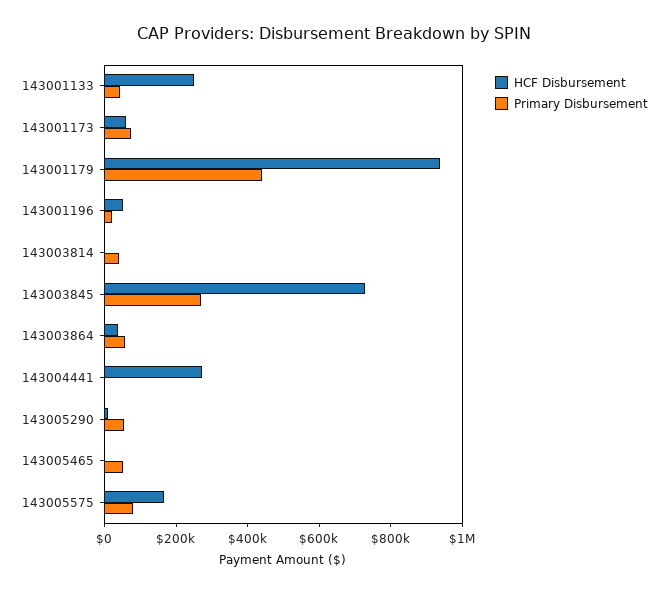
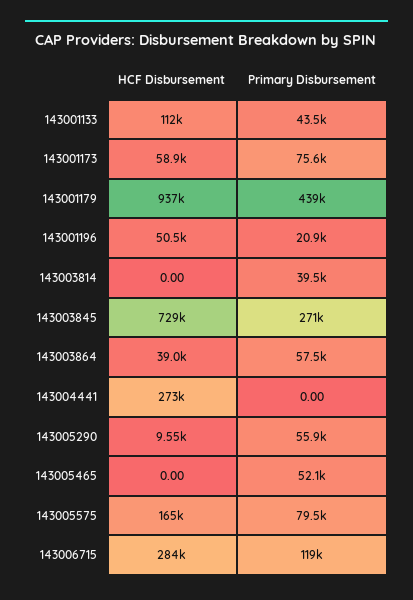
  {
    "HCF Disbursement": {
-     "143001133": 250000,
+     "143001133": 112000,
      "143001173": 58900,
      "143001179": 937000,
      "143001196": 50500,
      "143003814": 0,
      "143003845": 729000,
      "143003864": 39000,
      "143004441": 273000,
      "143005290": 9550,
      "143005465": 0,
-     "143005575": 165000
+     "143005575": 165000,
+     "143006715": 284000
    },
    "Primary Disbursement": {
      "143001133": 43500,
      "143001173": 75600,
      "143001179": 439000,
      "143001196": 20900,
      "143003814": 39500,
      "143003845": 271000,
      "143003864": 57500,
      "143004441": 0,
      "143005290": 55900,
      "143005465": 52100,
-     "143005575": 79500
+     "143005575": 79500,
+     "143006715": 119000
    }
  }

